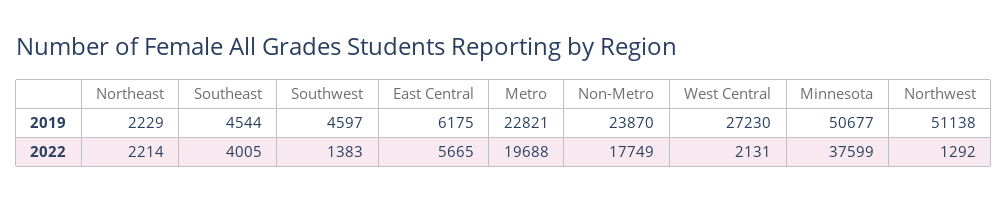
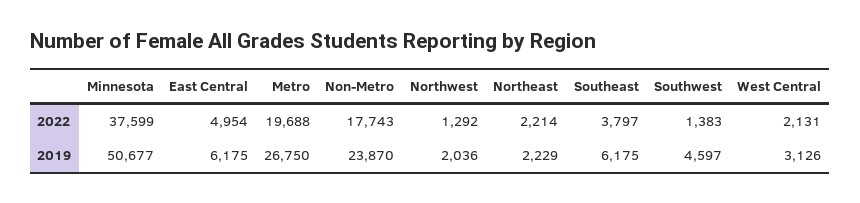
  {
    "Northeast": {
      "2019": 2229,
      "2022": 2214
    },
    "Southeast": {
-     "2019": 4544,
+     "2019": 6175,
-     "2022": 4005
+     "2022": 3797
    },
    "Southwest": {
      "2019": 4597,
      "2022": 1383
    },
    "East Central": {
      "2019": 6175,
-     "2022": 5665
+     "2022": 4954
    },
    "Metro": {
-     "2019": 22821,
+     "2019": 26750,
      "2022": 19688
    },
    "Non-Metro": {
      "2019": 23870,
-     "2022": 17749
+     "2022": 17743
    },
    "West Central": {
-     "2019": 27230,
+     "2019": 3126,
      "2022": 2131
    },
    "Minnesota": {
      "2019": 50677,
      "2022": 37599
    },
    "Northwest": {
-     "2019": 51138,
+     "2019": 2036,
      "2022": 1292
    }
  }

